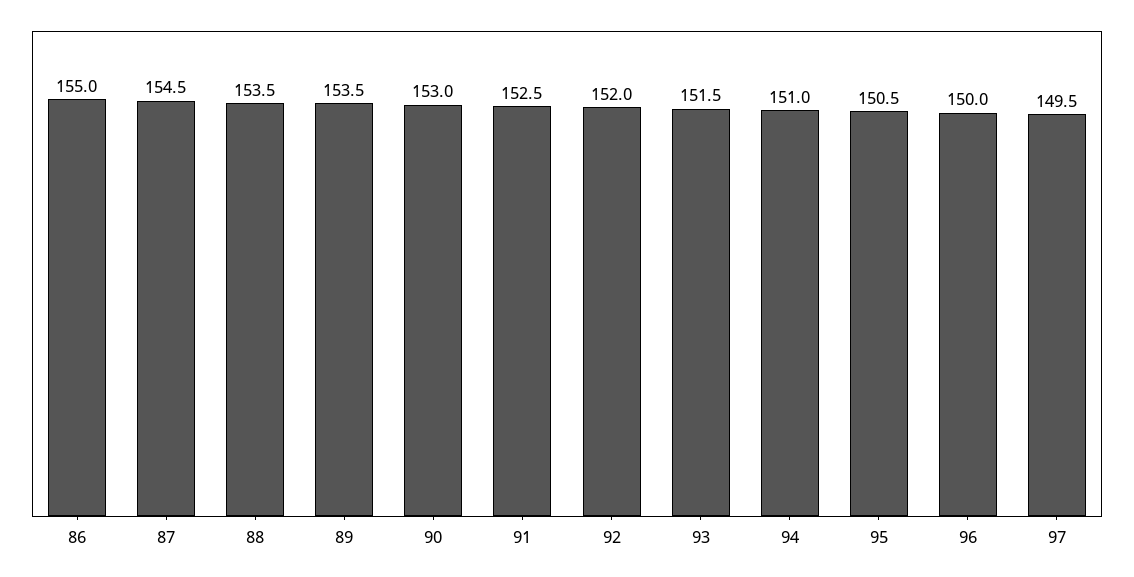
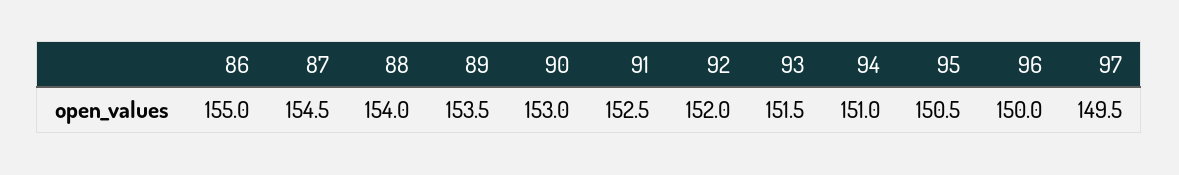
  {
    "86": 155,
    "87": 154.5,
-   "88": 153.5,
+   "88": 154,
    "89": 153.5,
    "90": 153,
    "91": 152.5,
    "92": 152,
    "93": 151.5,
    "94": 151,
    "95": 150.5,
    "96": 150,
    "97": 149.5
  }

